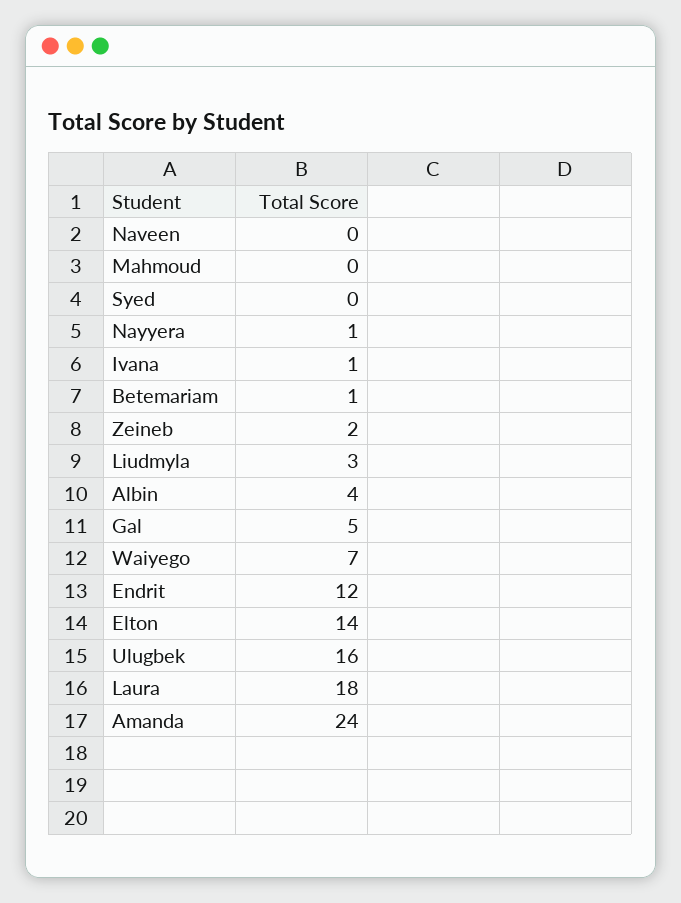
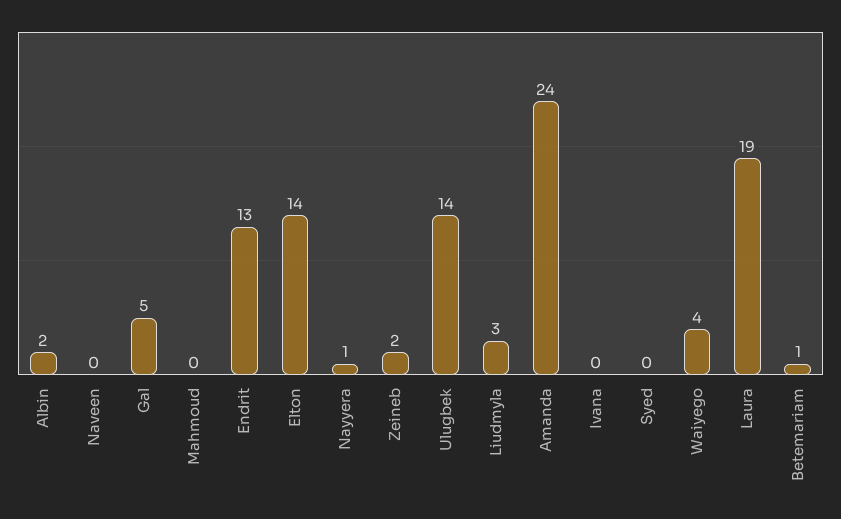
  {
    "Naveen": 0,
    "Mahmoud": 0,
    "Syed": 0,
    "Nayyera": 1,
-   "Ivana": 1,
+   "Ivana": 0,
    "Betemariam": 1,
    "Zeineb": 2,
    "Liudmyla": 3,
-   "Albin": 4,
+   "Albin": 2,
    "Gal": 5,
-   "Waiyego": 7,
+   "Waiyego": 4,
-   "Endrit": 12,
+   "Endrit": 13,
    "Elton": 14,
-   "Ulugbek": 16,
+   "Ulugbek": 14,
-   "Laura": 18,
+   "Laura": 19,
    "Amanda": 24
  }

